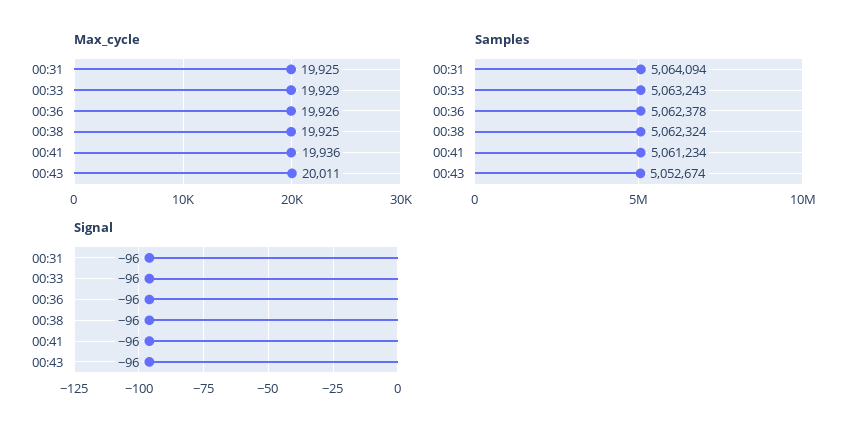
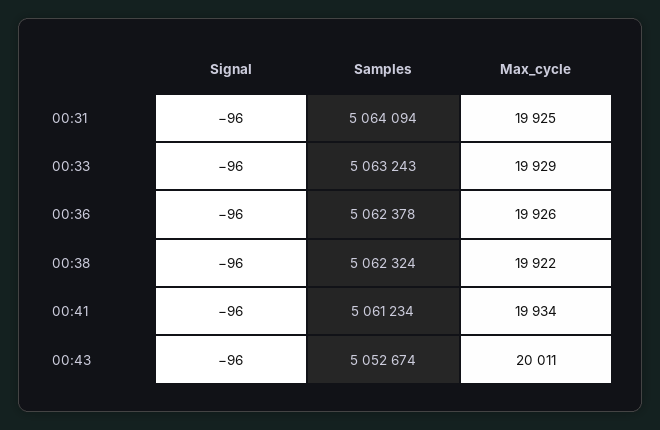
  {
    "Max_cycle": {
      "00:31": 19925,
      "00:33": 19929,
      "00:36": 19926,
-     "00:38": 19925,
+     "00:38": 19922,
-     "00:41": 19936,
+     "00:41": 19934,
      "00:43": 20011
    },
    "Samples": {
      "00:31": 5064094,
      "00:33": 5063243,
      "00:36": 5062378,
      "00:38": 5062324,
      "00:41": 5061234,
      "00:43": 5052674
    },
    "Signal": {
      "00:31": -96,
      "00:33": -96,
      "00:36": -96,
      "00:38": -96,
      "00:41": -96,
      "00:43": -96
    }
  }

